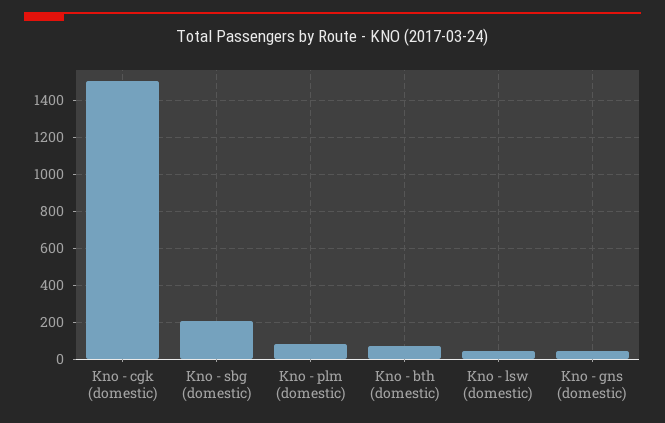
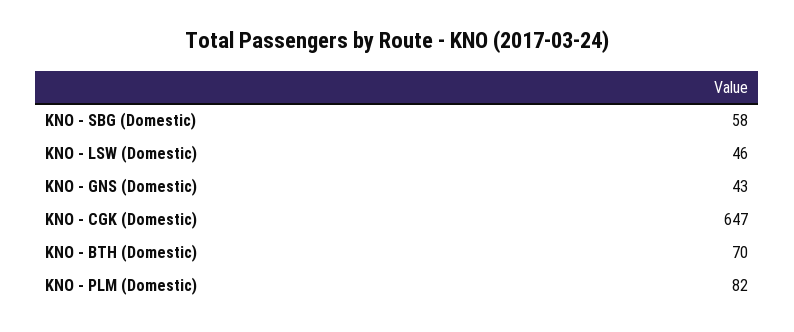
  {
-   "Kno - cgk (domestic)": 1500,
+   "Kno - cgk (domestic)": 647,
-   "Kno - sbg (domestic)": 200,
+   "Kno - sbg (domestic)": 58,
    "Kno - plm (domestic)": 82,
    "Kno - bth (domestic)": 70,
    "Kno - lsw (domestic)": 46,
    "Kno - gns (domestic)": 43
  }

